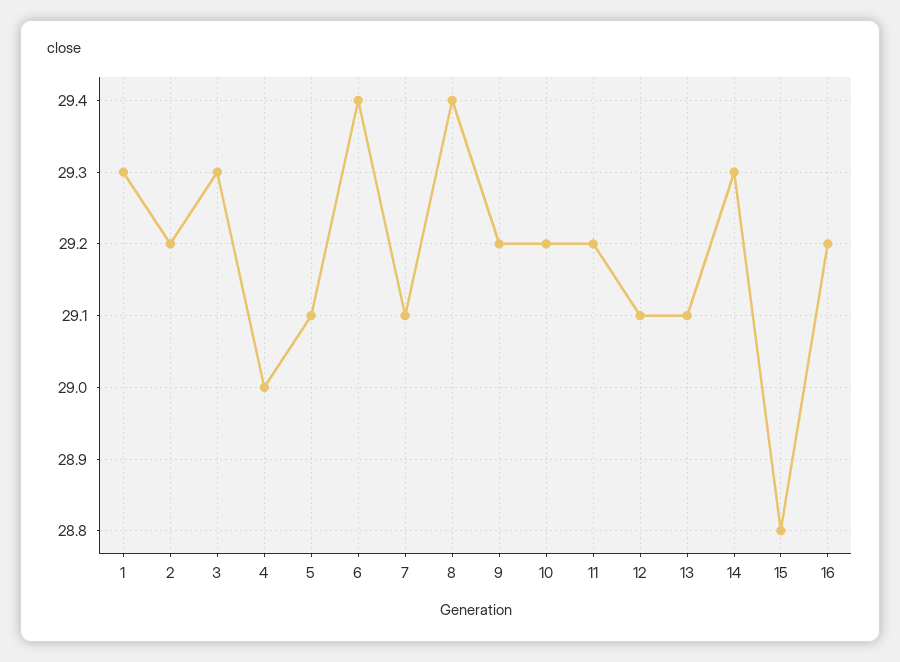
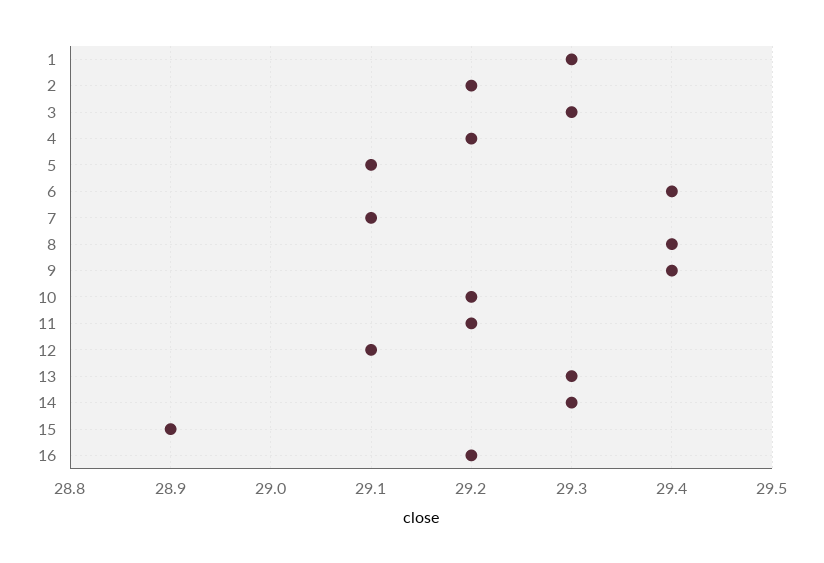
  {
    "1": 29.3,
    "2": 29.2,
    "3": 29.3,
-   "4": 29,
+   "4": 29.2,
    "5": 29.1,
    "6": 29.4,
    "7": 29.1,
    "8": 29.4,
-   "9": 29.2,
+   "9": 29.4,
    "10": 29.2,
    "11": 29.2,
    "12": 29.1,
-   "13": 29.1,
+   "13": 29.3,
    "14": 29.3,
-   "15": 28.8,
+   "15": 28.9,
    "16": 29.2
  }

